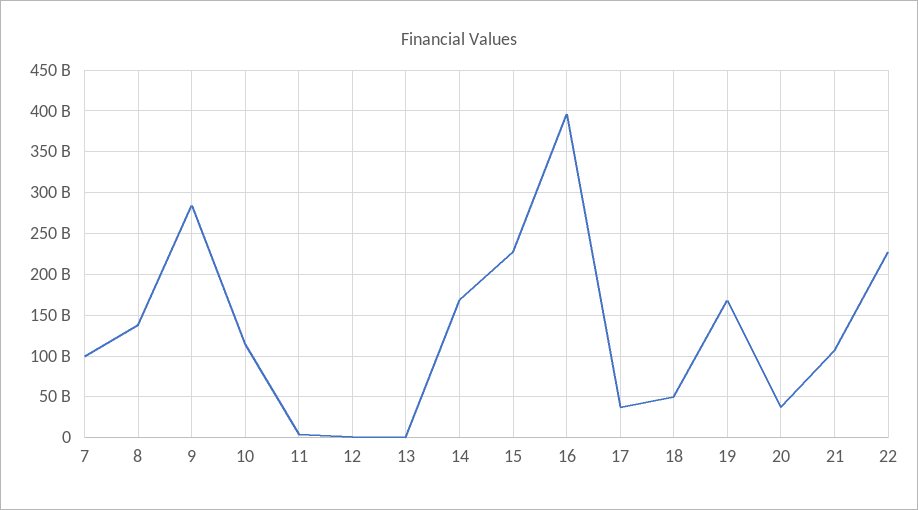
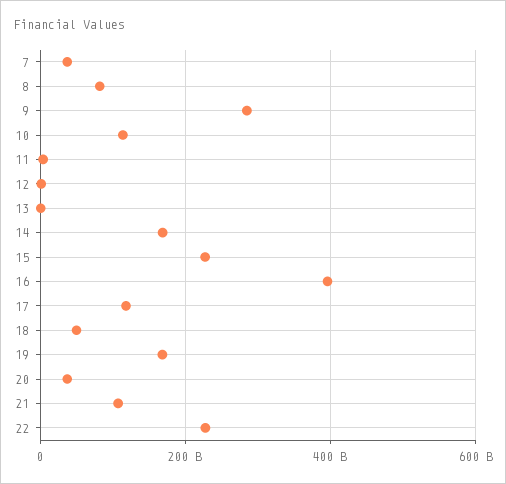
  {
-   "7": 100000000000,
+   "7": 40000000000,
-   "8": 140000000000,
+   "8": 80000000000,
    "9": 280000000000,
    "10": 110000000000,
    "11": 0,
    "12": 0,
    "13": 0,
    "14": 170000000000,
    "15": 230000000000,
    "16": 400000000000,
-   "17": 40000000000,
+   "17": 120000000000,
    "18": 50000000000,
    "19": 170000000000,
    "20": 40000000000,
    "21": 110000000000,
    "22": 230000000000
  }

